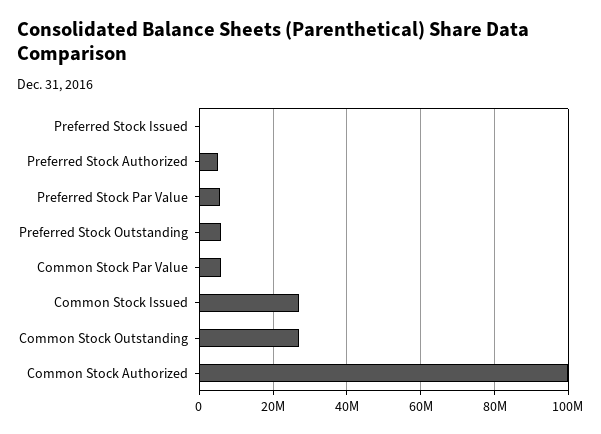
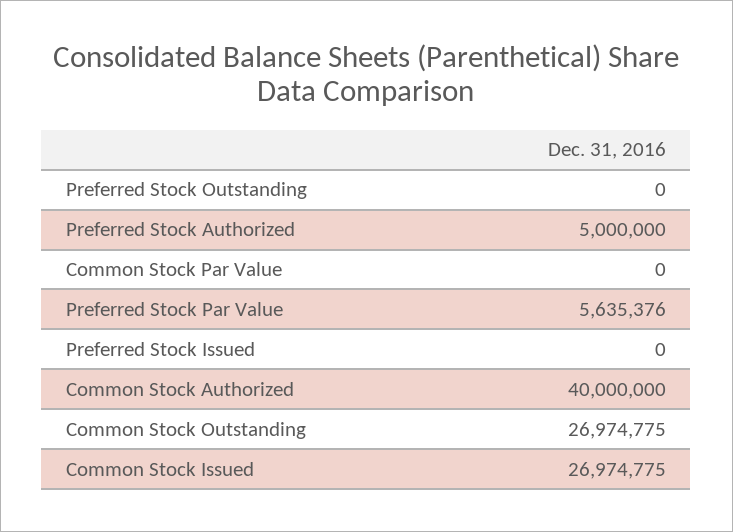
  {
    "Preferred Stock Issued": 0,
    "Preferred Stock Authorized": 5000000,
    "Preferred Stock Par Value": 5635376,
-   "Preferred Stock Outstanding": 6000000,
+   "Preferred Stock Outstanding": 0,
-   "Common Stock Par Value": 6000000,
+   "Common Stock Par Value": 0,
    "Common Stock Issued": 26974775,
    "Common Stock Outstanding": 26974775,
-   "Common Stock Authorized": 100000000
+   "Common Stock Authorized": 40000000
  }

